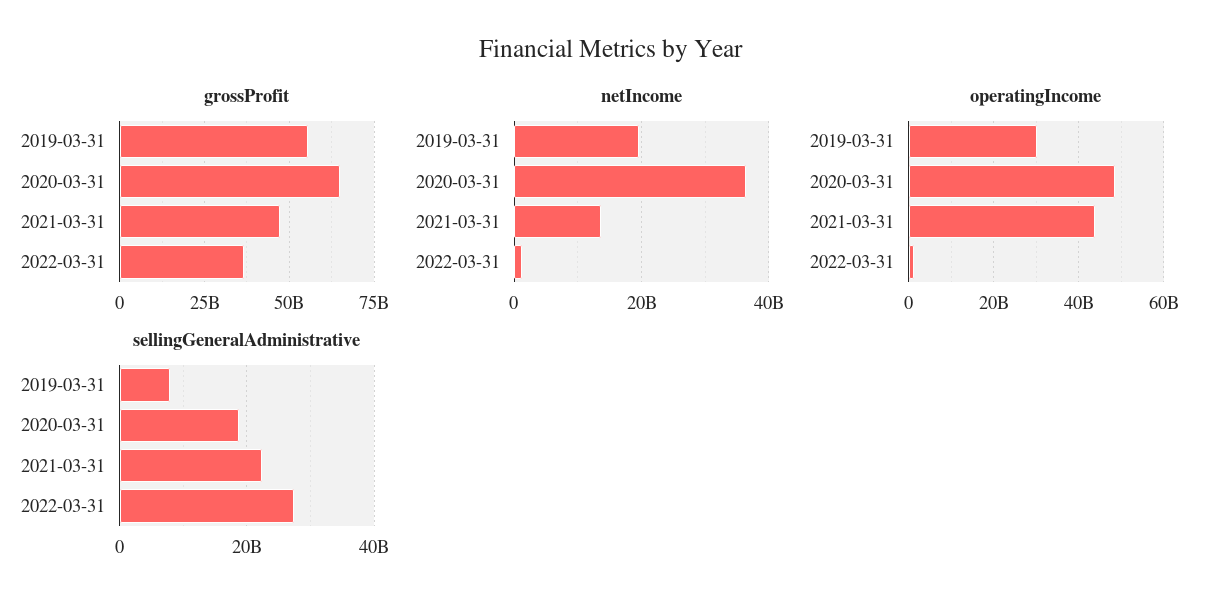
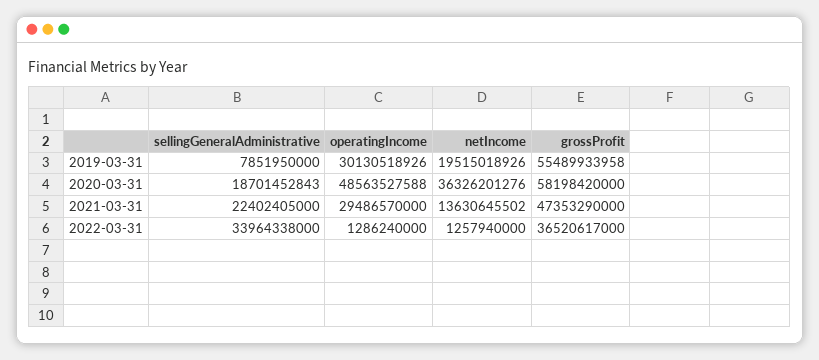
  {
    "grossProfit": {
      "2019-03-31": 55489933958,
-     "2020-03-31": 65000000000,
+     "2020-03-31": 58198420000,
      "2021-03-31": 47353290000,
      "2022-03-31": 36520617000
    },
    "netIncome": {
      "2019-03-31": 19515018926,
      "2020-03-31": 36326201276,
      "2021-03-31": 13630645502,
      "2022-03-31": 1257940000
    },
    "operatingIncome": {
      "2019-03-31": 30130518926,
      "2020-03-31": 48563527588,
-     "2021-03-31": 44000000000,
+     "2021-03-31": 29486570000,
      "2022-03-31": 1286240000
    },
    "sellingGeneralAdministrative": {
      "2019-03-31": 7851950000,
      "2020-03-31": 18701452843,
      "2021-03-31": 22402405000,
-     "2022-03-31": 28000000000
+     "2022-03-31": 33964338000
    }
  }

